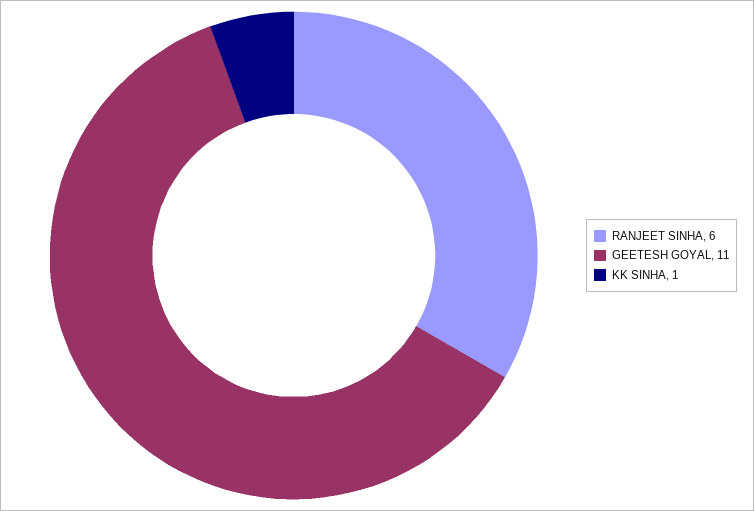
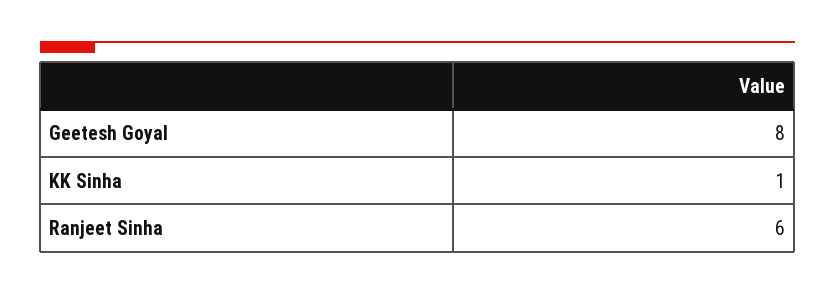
  {
    "RANJEET SINHA": 6,
-   "GEETESH GOYAL": 11,
+   "GEETESH GOYAL": 8,
    "KK SINHA": 1
  }

